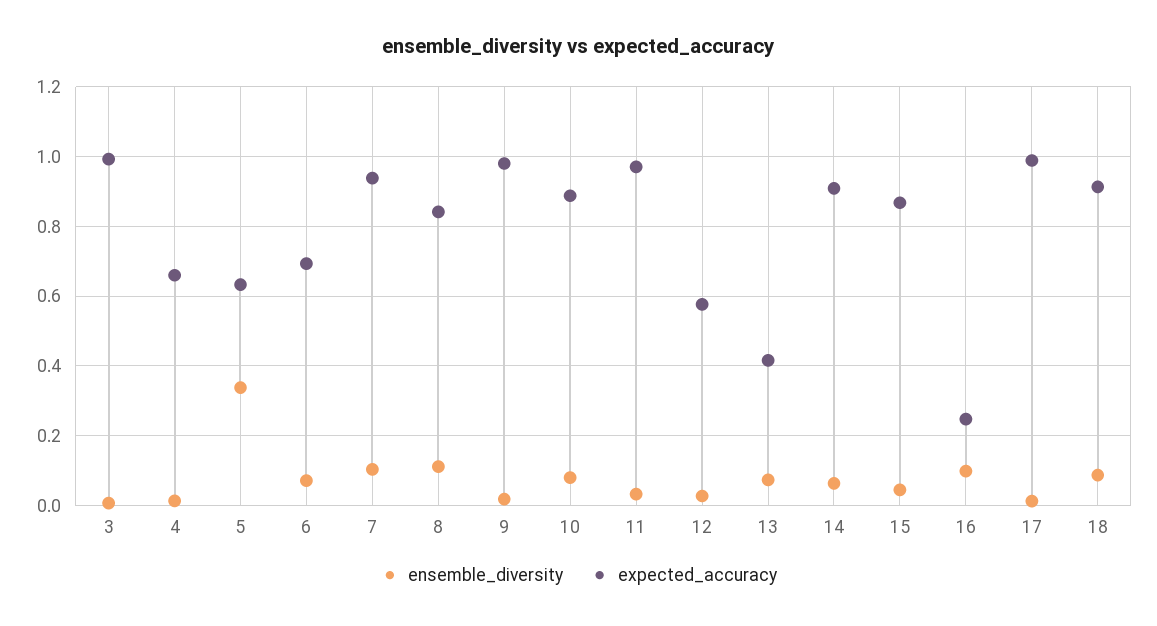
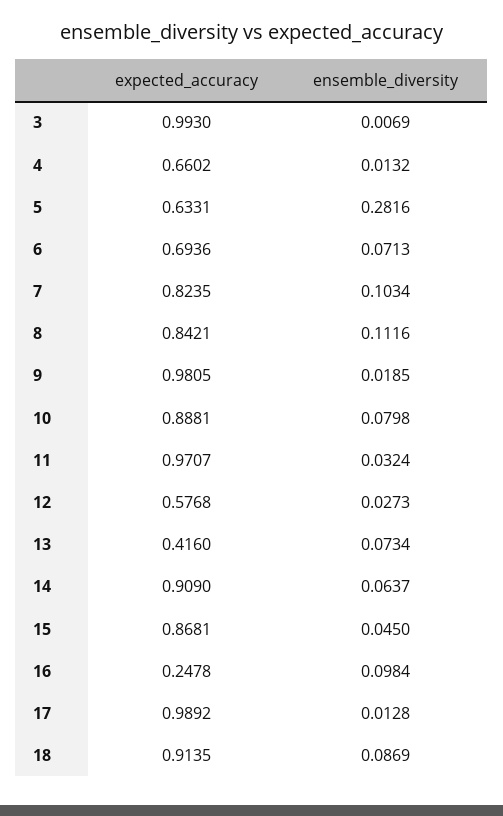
  {
    "ensemble_diversity": {
      "3": 0.0069,
      "4": 0.0132,
-     "5": 0.34,
+     "5": 0.2816,
      "6": 0.0713,
      "7": 0.1034,
      "8": 0.1116,
      "9": 0.0185,
      "10": 0.0798,
      "11": 0.0324,
      "12": 0.0273,
      "13": 0.0734,
      "14": 0.0637,
      "15": 0.045,
      "16": 0.0984,
      "17": 0.0128,
      "18": 0.0869
    },
    "expected_accuracy": {
      "3": 0.993,
      "4": 0.6602,
      "5": 0.6331,
      "6": 0.6936,
-     "7": 0.94,
+     "7": 0.8235,
      "8": 0.8421,
      "9": 0.9805,
      "10": 0.8881,
      "11": 0.9707,
      "12": 0.5768,
      "13": 0.416,
      "14": 0.909,
      "15": 0.8681,
      "16": 0.2478,
      "17": 0.9892,
      "18": 0.9135
    }
  }

